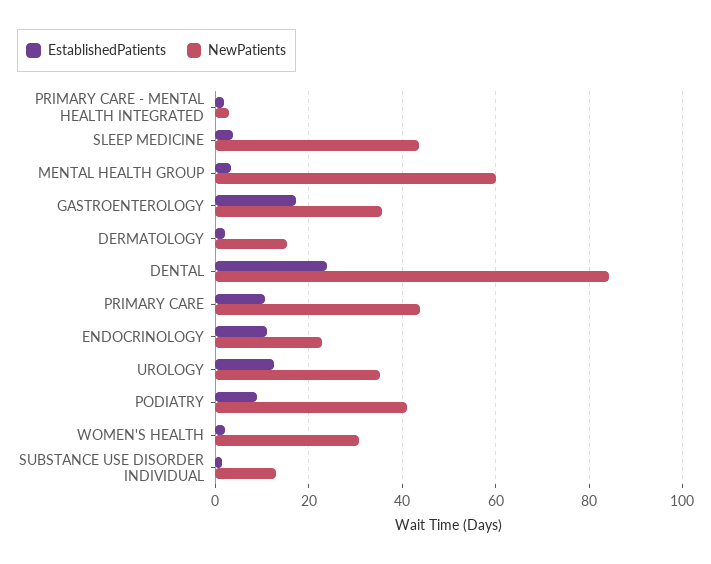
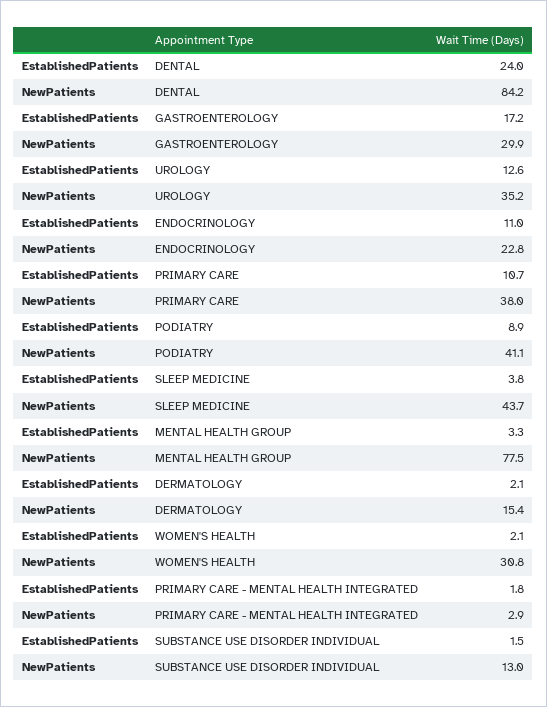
  {
    "EstablishedPatients": {
      "PRIMARY CARE - MENTAL HEALTH INTEGRATED": 1.8,
      "SLEEP MEDICINE": 3.8,
      "MENTAL HEALTH GROUP": 3.3,
      "GASTROENTEROLOGY": 17.2,
      "DERMATOLOGY": 2.1,
      "DENTAL": 24,
      "PRIMARY CARE": 10.7,
      "ENDOCRINOLOGY": 11,
      "UROLOGY": 12.6,
      "PODIATRY": 8.9,
      "WOMEN'S HEALTH": 2.1,
      "SUBSTANCE USE DISORDER INDIVIDUAL": 1.5
    },
    "NewPatients": {
      "PRIMARY CARE - MENTAL HEALTH INTEGRATED": 2.9,
      "SLEEP MEDICINE": 43.7,
-     "MENTAL HEALTH GROUP": 60,
+     "MENTAL HEALTH GROUP": 77.5,
-     "GASTROENTEROLOGY": 36,
+     "GASTROENTEROLOGY": 29.9,
      "DERMATOLOGY": 15.4,
      "DENTAL": 84.2,
-     "PRIMARY CARE": 44,
+     "PRIMARY CARE": 38,
      "ENDOCRINOLOGY": 22.8,
      "UROLOGY": 35.2,
      "PODIATRY": 41.1,
      "WOMEN'S HEALTH": 30.8,
      "SUBSTANCE USE DISORDER INDIVIDUAL": 13
    }
  }

